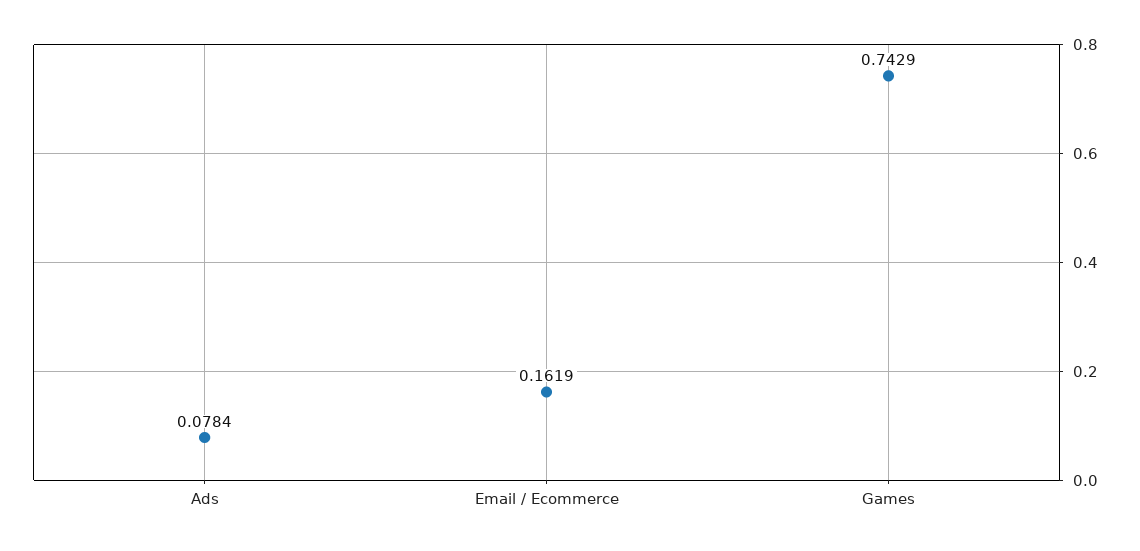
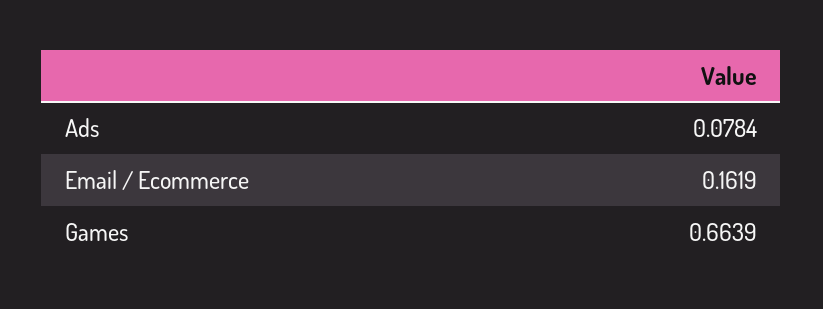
  {
    "Ads": 0.0784,
    "Email / Ecommerce": 0.1619,
-   "Games": 0.7429
+   "Games": 0.6639
  }

